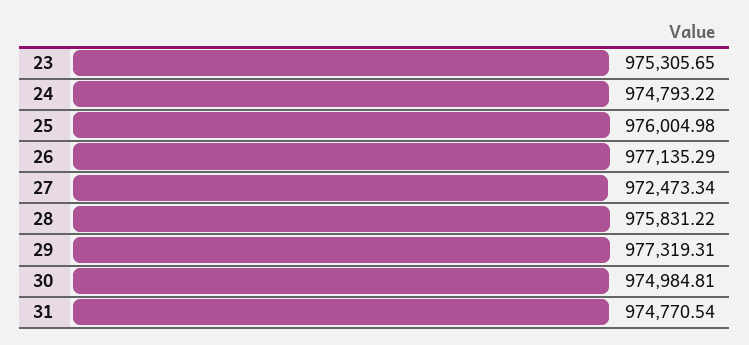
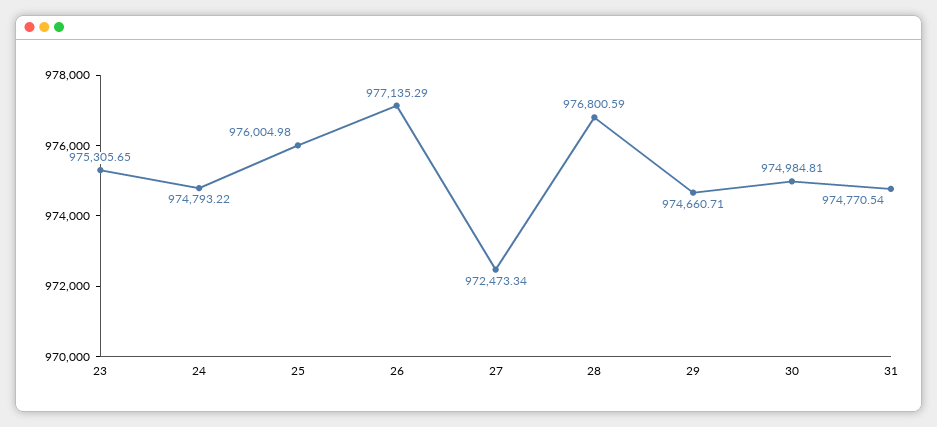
  {
    "23": 975305.65,
    "24": 974793.22,
    "25": 976004.98,
    "26": 977135.29,
    "27": 972473.34,
-   "28": 975831.22,
+   "28": 976800.59,
-   "29": 977319.31,
+   "29": 974660.71,
    "30": 974984.81,
    "31": 974770.54
  }

